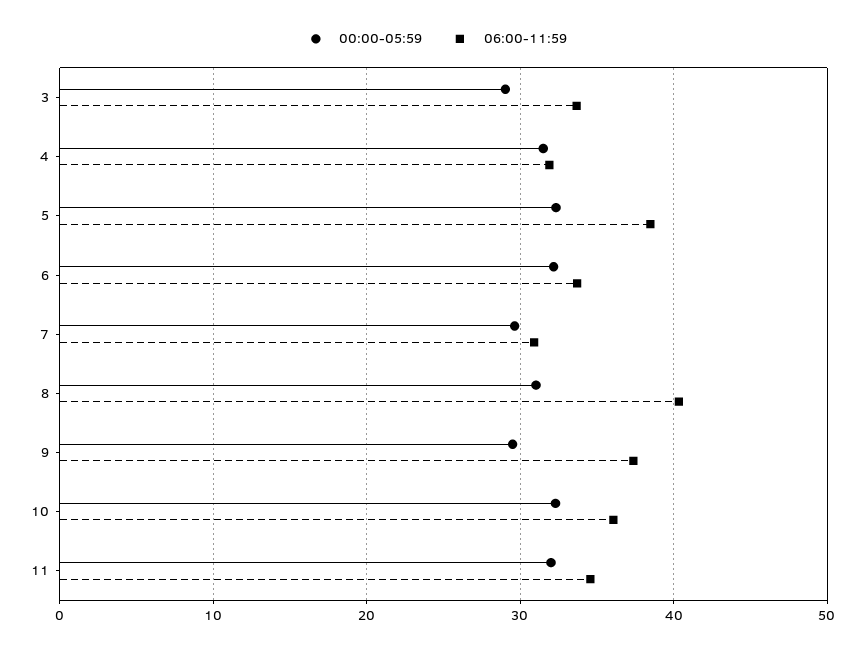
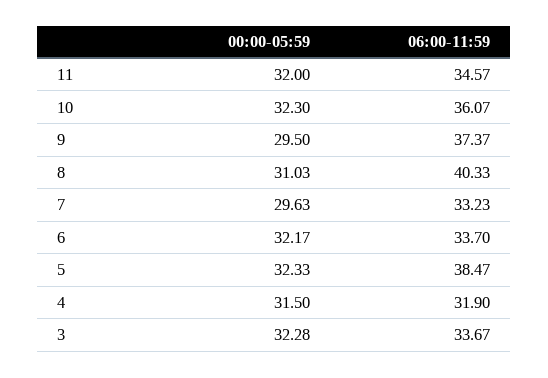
  {
    "00:00-05:59": {
-     "3": 29,
+     "3": 32.28,
      "4": 31.5,
      "5": 32.33,
      "6": 32.17,
      "7": 29.63,
      "8": 31.03,
      "9": 29.5,
      "10": 32.3,
      "11": 32
    },
    "06:00-11:59": {
      "3": 33.67,
      "4": 31.9,
      "5": 38.47,
      "6": 33.7,
-     "7": 31,
+     "7": 33.23,
      "8": 40.33,
      "9": 37.37,
      "10": 36.07,
      "11": 34.57
    }
  }

